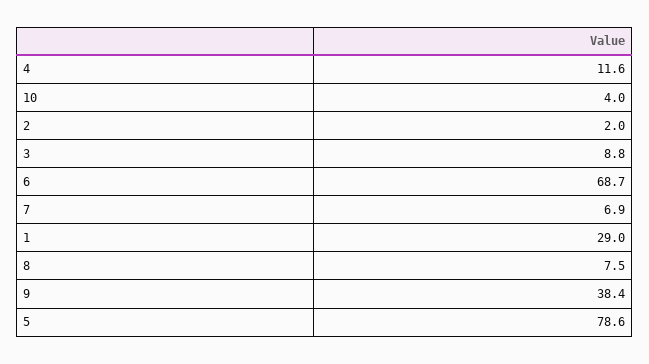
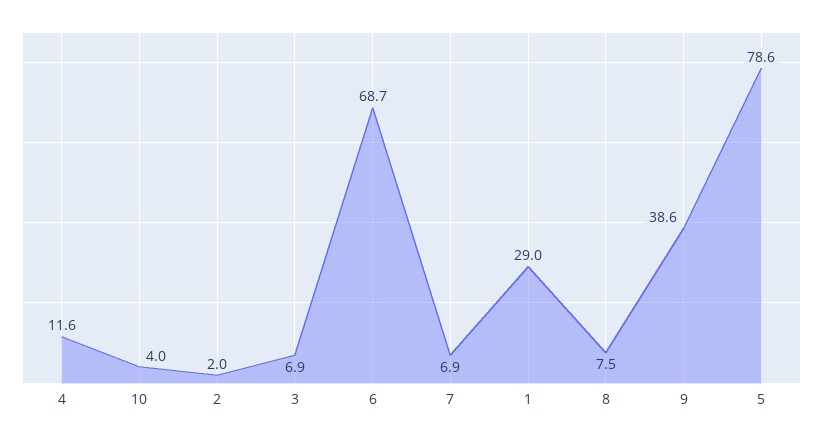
  {
    "4": 11.6,
    "10": 4,
    "2": 2,
-   "3": 8.8,
+   "3": 6.9,
    "6": 68.7,
    "7": 6.9,
    "1": 29,
    "8": 7.5,
-   "9": 38.4,
+   "9": 38.6,
    "5": 78.6
  }

